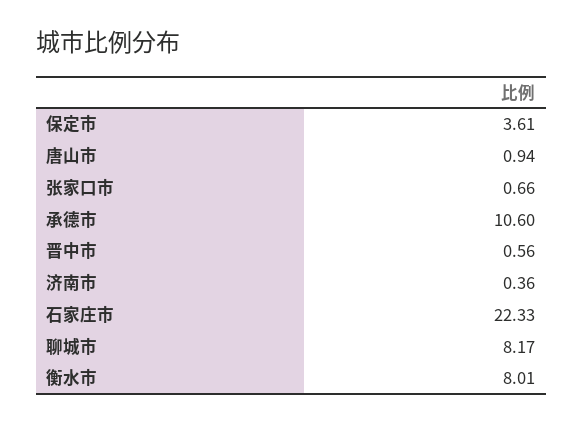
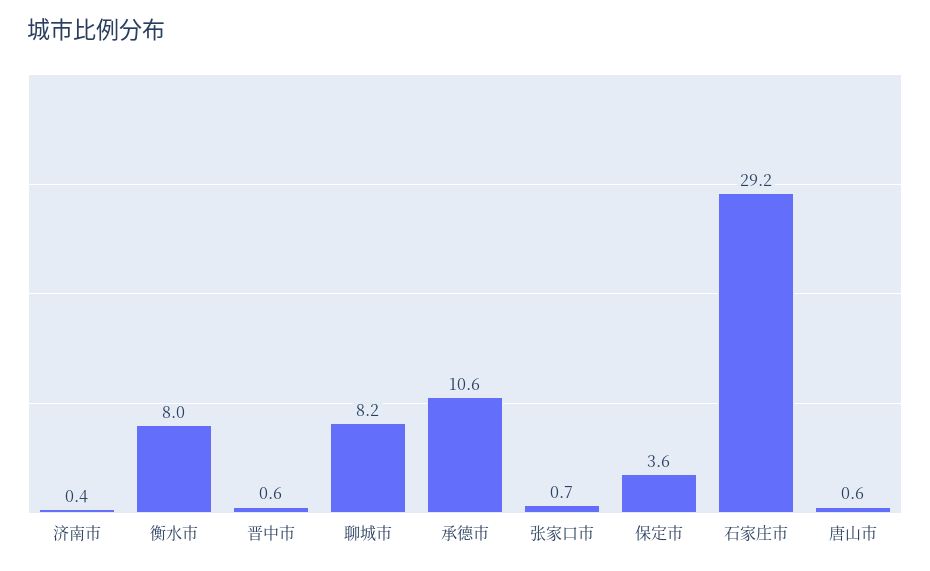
  {
    "保定市": 3.61,
-   "唐山市": 0.94,
+   "唐山市": 0.6,
    "张家口市": 0.66,
    "承德市": 10.6,
    "晋中市": 0.56,
    "济南市": 0.36,
-   "石家庄市": 22.33,
+   "石家庄市": 29.2,
    "聊城市": 8.17,
    "衡水市": 8.01
  }

